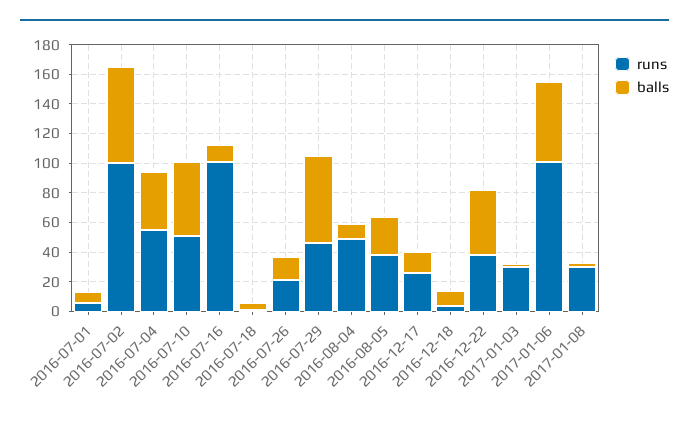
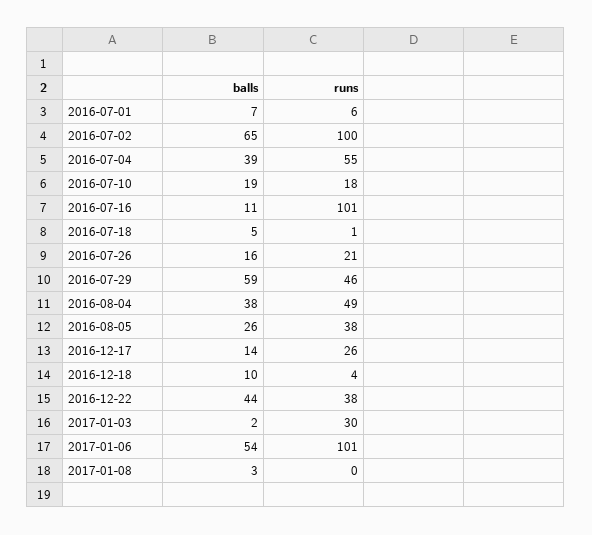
  {
    "runs": {
      "2016-07-01": 6,
      "2016-07-02": 100,
      "2016-07-04": 55,
-     "2016-07-10": 50,
+     "2016-07-10": 18,
      "2016-07-16": 101,
      "2016-07-18": 1,
      "2016-07-26": 21,
      "2016-07-29": 46,
      "2016-08-04": 49,
      "2016-08-05": 38,
      "2016-12-17": 26,
      "2016-12-18": 4,
      "2016-12-22": 38,
      "2017-01-03": 30,
      "2017-01-06": 101,
-     "2017-01-08": 30
+     "2017-01-08": 0
    },
    "balls": {
      "2016-07-01": 7,
      "2016-07-02": 65,
      "2016-07-04": 39,
-     "2016-07-10": 50,
+     "2016-07-10": 19,
      "2016-07-16": 11,
      "2016-07-18": 5,
      "2016-07-26": 16,
      "2016-07-29": 59,
-     "2016-08-04": 10,
+     "2016-08-04": 38,
      "2016-08-05": 26,
      "2016-12-17": 14,
      "2016-12-18": 10,
      "2016-12-22": 44,
      "2017-01-03": 2,
      "2017-01-06": 54,
      "2017-01-08": 3
    }
  }

